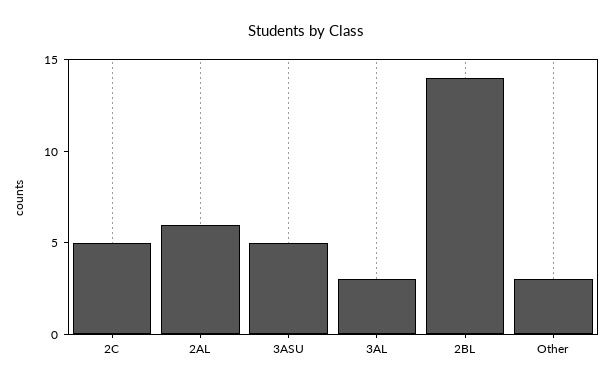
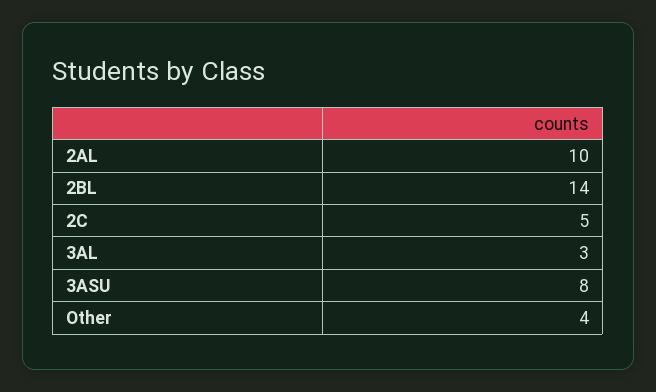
  {
    "2C": 5,
-   "2AL": 6,
+   "2AL": 10,
-   "3ASU": 5,
+   "3ASU": 8,
    "3AL": 3,
    "2BL": 14,
-   "Other": 3
+   "Other": 4
  }

